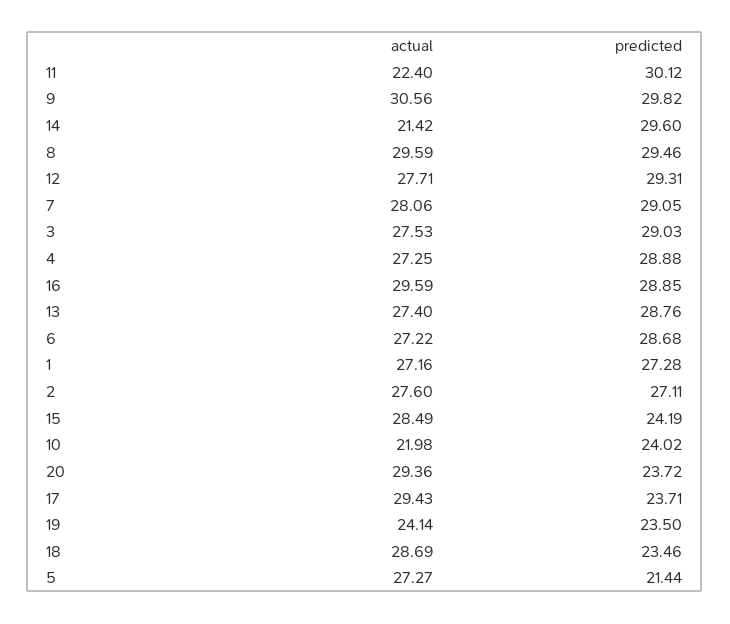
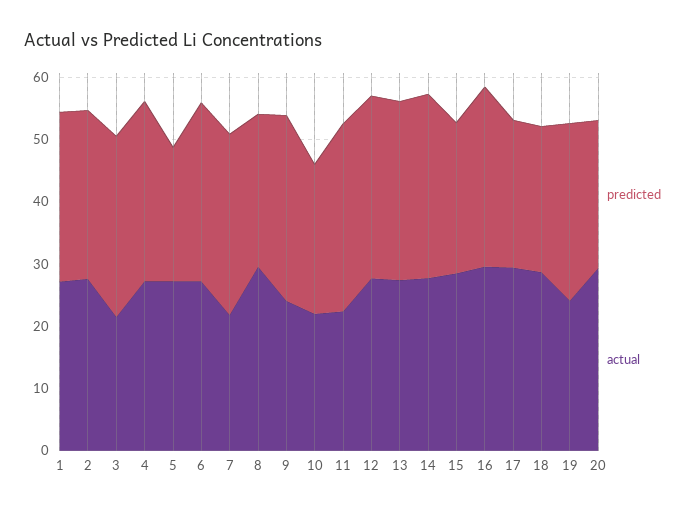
  {
    "actual": {
      "11": 22.4,
-     "9": 30.56,
+     "9": 24,
-     "14": 21.42,
+     "14": 28,
      "8": 29.59,
      "12": 27.71,
-     "7": 28.06,
+     "7": 22,
-     "3": 27.53,
+     "3": 22,
      "4": 27.25,
      "16": 29.59,
      "13": 27.4,
      "6": 27.22,
      "1": 27.16,
      "2": 27.6,
      "15": 28.49,
      "10": 21.98,
      "20": 29.36,
      "17": 29.43,
      "19": 24.14,
      "18": 28.69,
      "5": 27.27
    },
    "predicted": {
      "11": 30.12,
      "9": 29.82,
      "14": 29.6,
-     "8": 29.46,
+     "8": 24,
      "12": 29.31,
      "7": 29.05,
      "3": 29.03,
      "4": 28.88,
      "16": 28.85,
      "13": 28.76,
      "6": 28.68,
      "1": 27.28,
      "2": 27.11,
      "15": 24.19,
      "10": 24.02,
      "20": 23.72,
      "17": 23.71,
-     "19": 23.5,
+     "19": 28,
      "18": 23.46,
      "5": 21.44
    }
  }

